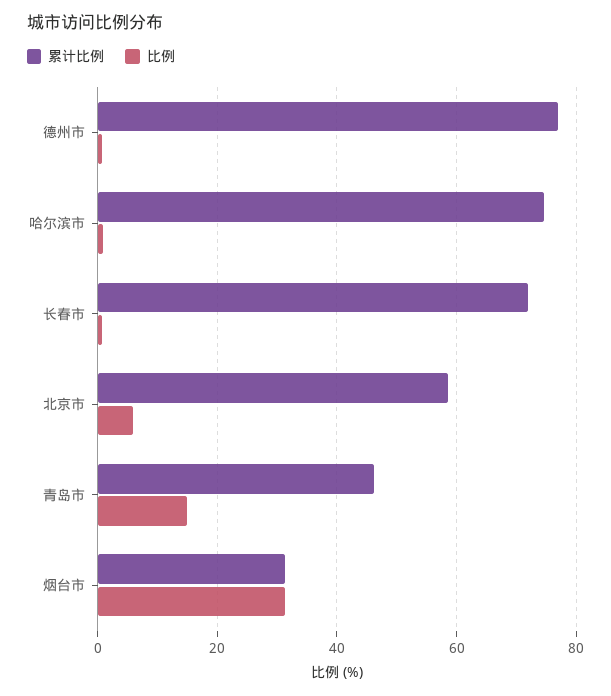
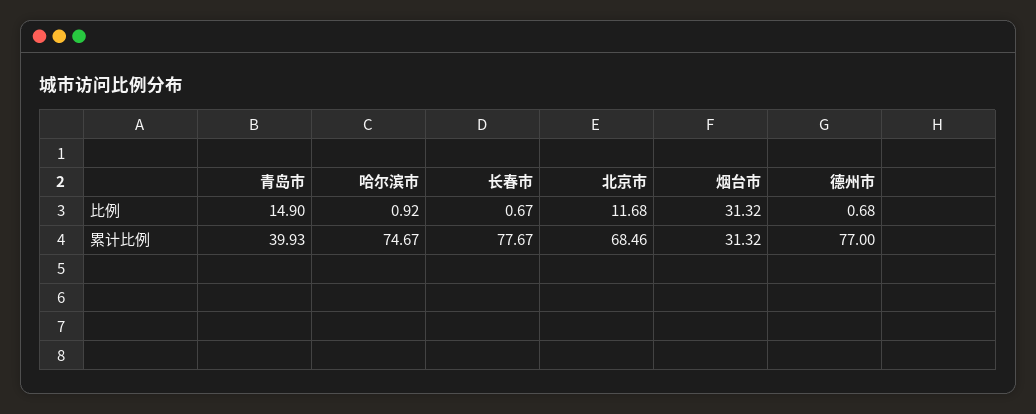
  {
    "累计比例": {
      "德州市": 77,
      "哈尔滨市": 74.67,
-     "长春市": 72,
+     "长春市": 77.67,
-     "北京市": 58,
+     "北京市": 68.46,
-     "青岛市": 46,
+     "青岛市": 39.93,
      "烟台市": 31.32
    },
    "比例": {
      "德州市": 0.68,
      "哈尔滨市": 0.92,
      "长春市": 0.67,
-     "北京市": 6,
+     "北京市": 11.68,
      "青岛市": 14.9,
      "烟台市": 31.32
    }
  }

